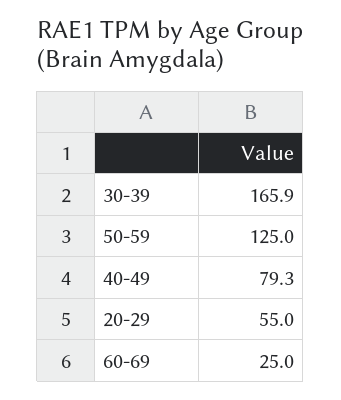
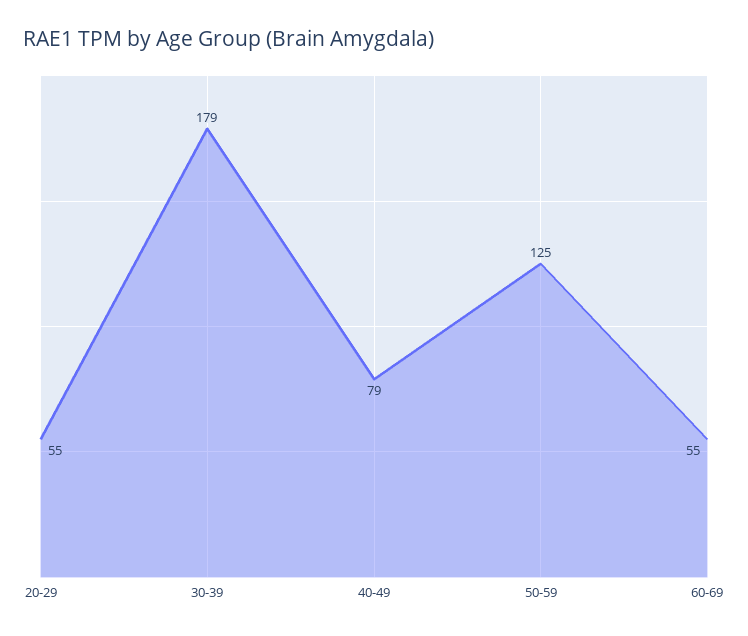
  {
-   "30-39": 165.9,
+   "30-39": 179,
    "50-59": 125,
    "40-49": 79.3,
    "20-29": 55,
-   "60-69": 25
+   "60-69": 55
  }

